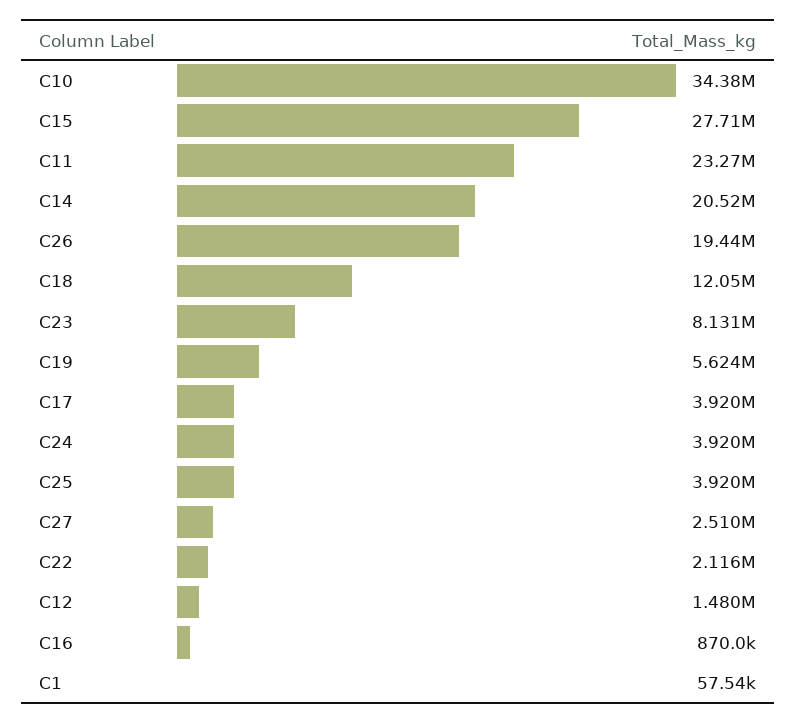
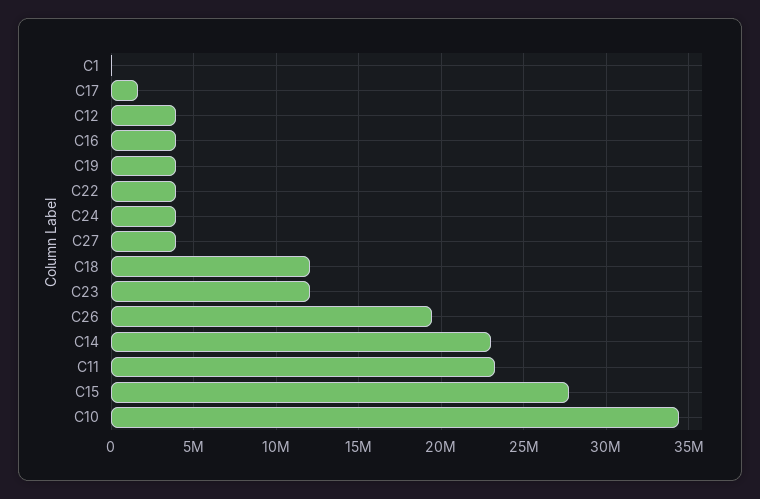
  {
    "C10": 34380000,
    "C15": 27710000,
    "C11": 23270000,
-   "C14": 20520000,
+   "C14": 23000000,
    "C26": 19440000,
    "C18": 12050000,
-   "C23": 8131000,
+   "C23": 12000000,
-   "C19": 5624000,
+   "C19": 4000000,
-   "C17": 3920000,
+   "C17": 1500000,
    "C24": 3920000,
-   "C25": 3920000,
-   "C27": 2510000,
+   "C27": 4000000,
-   "C22": 2116000,
+   "C22": 4000000,
-   "C12": 1480000,
+   "C12": 4000000,
-   "C16": 870000,
+   "C16": 4000000,
    "C1": 57540
  }

